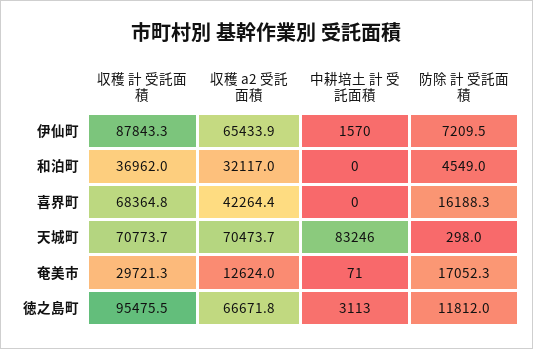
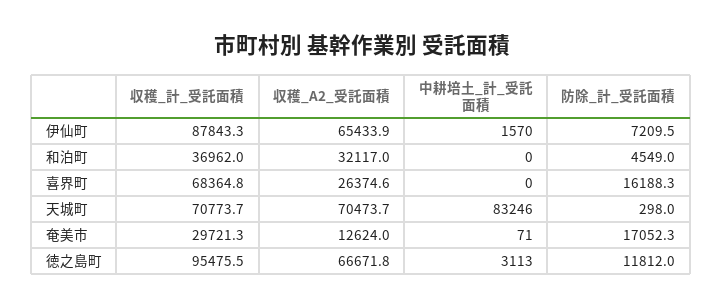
  {
    "収穫 計 受託面積": {
      "伊仙町": 87843.3,
      "和泊町": 36962,
      "喜界町": 68364.8,
      "天城町": 70773.7,
      "奄美市": 29721.3,
      "徳之島町": 95475.5
    },
    "収穫 a2 受託面積": {
      "伊仙町": 65433.9,
      "和泊町": 32117,
-     "喜界町": 42264.4,
+     "喜界町": 26374.6,
      "天城町": 70473.7,
      "奄美市": 12624,
      "徳之島町": 66671.8
    },
    "中耕培土 計 受託面積": {
      "伊仙町": 1570,
      "和泊町": 0,
      "喜界町": 0,
      "天城町": 83246,
      "奄美市": 71,
      "徳之島町": 3113
    },
    "防除 計 受託面積": {
      "伊仙町": 7209.5,
      "和泊町": 4549,
      "喜界町": 16188.3,
      "天城町": 298,
      "奄美市": 17052.3,
      "徳之島町": 11812
    }
  }

